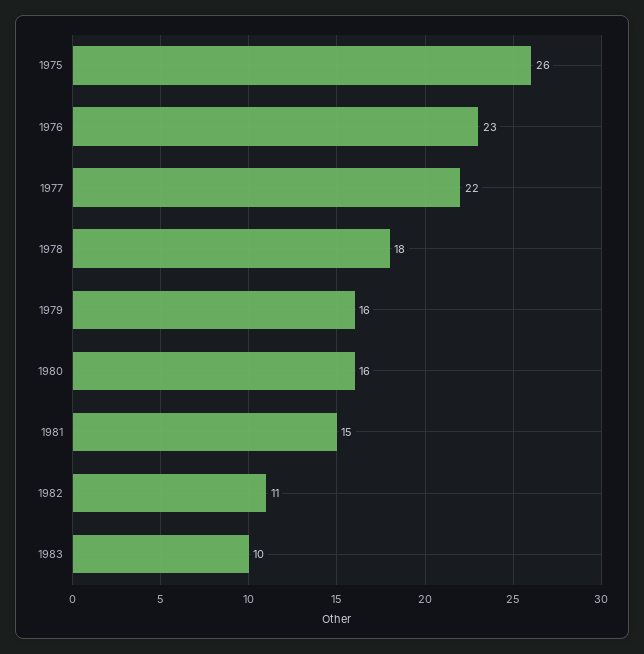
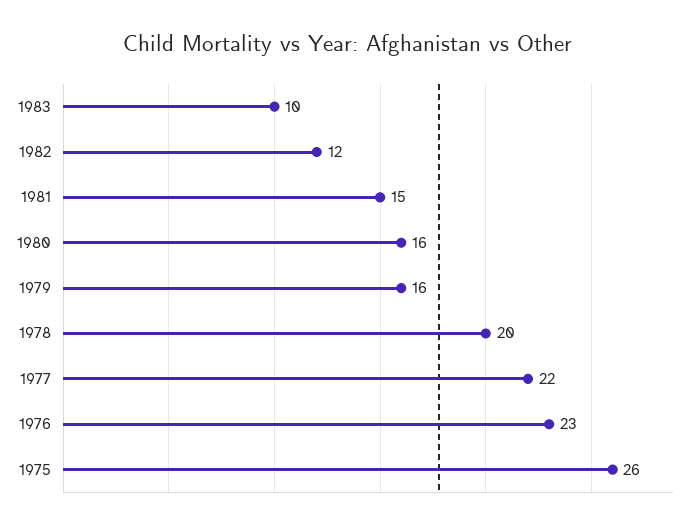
  {
    "1975": 26,
    "1976": 23,
    "1977": 22,
-   "1978": 18,
+   "1978": 20,
    "1979": 16,
    "1980": 16,
    "1981": 15,
-   "1982": 11,
+   "1982": 12,
    "1983": 10
  }

